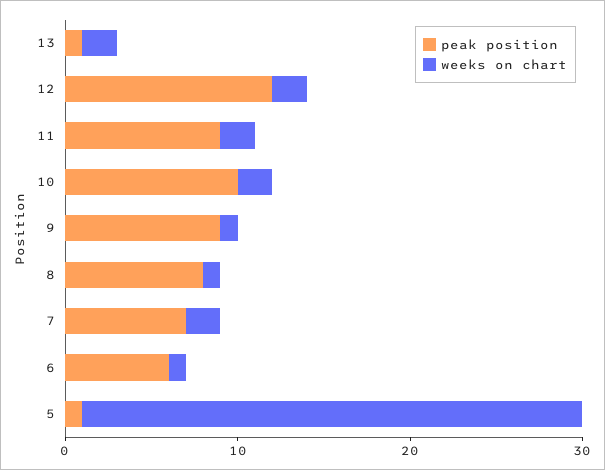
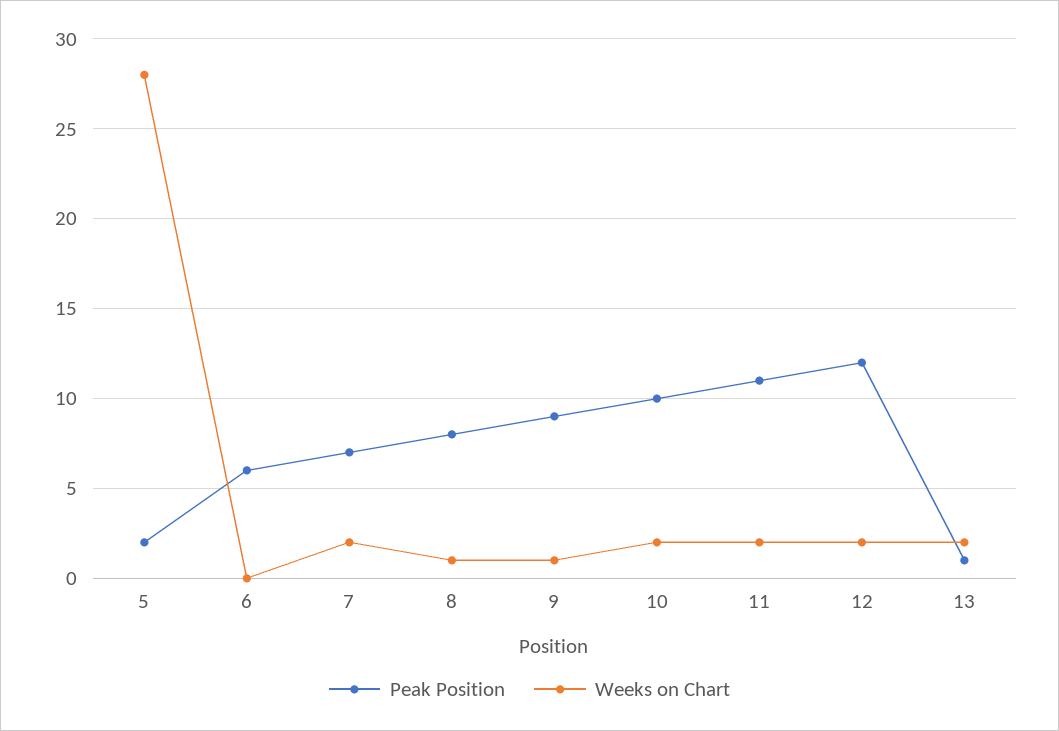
  {
    "peak position": {
      "13": 1,
      "12": 12,
-     "11": 9,
+     "11": 11,
      "10": 10,
      "9": 9,
      "8": 8,
      "7": 7,
      "6": 6,
-     "5": 1
+     "5": 2
    },
    "weeks on chart": {
      "13": 2,
      "12": 2,
      "11": 2,
      "10": 2,
      "9": 1,
      "8": 1,
      "7": 2,
-     "6": 1,
+     "6": 0,
-     "5": 29
+     "5": 28
    }
  }

